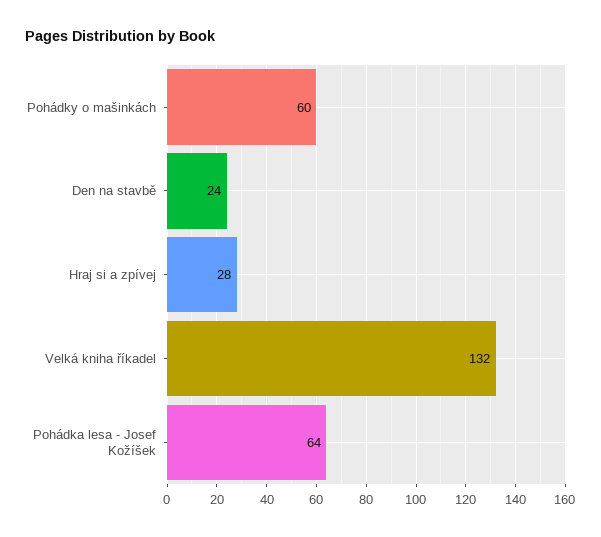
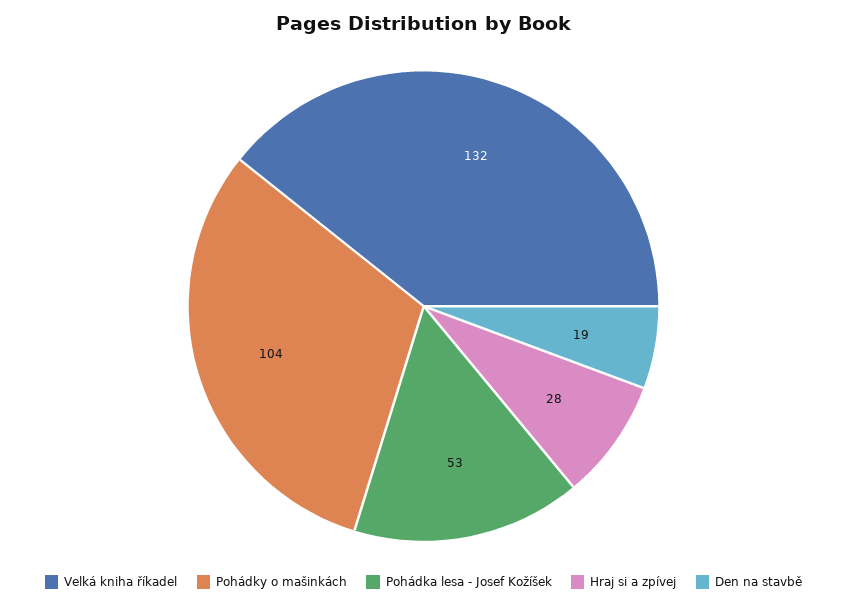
  {
-   "Pohádky o mašinkách": 60,
+   "Pohádky o mašinkách": 104,
-   "Den na stavbě": 24,
+   "Den na stavbě": 19,
    "Hraj si a zpívej": 28,
    "Velká kniha říkadel": 132,
-   "Pohádka lesa - Josef Kožíšek": 64
+   "Pohádka lesa - Josef Kožíšek": 53
  }

